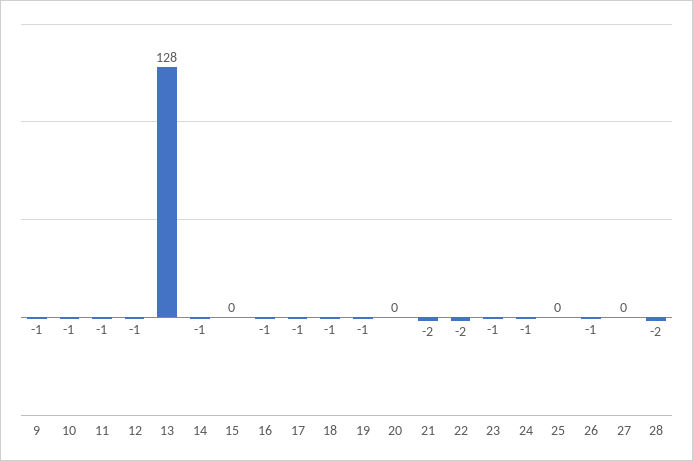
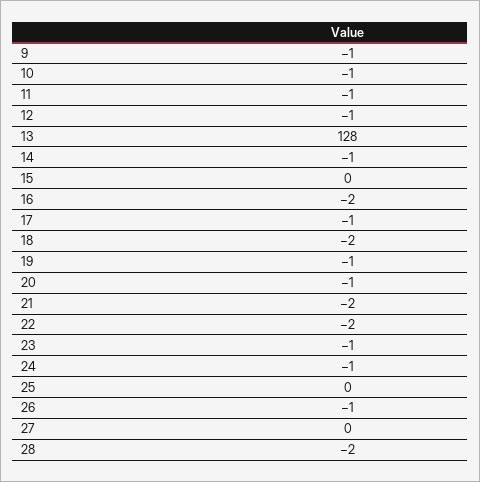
  {
    "9": -1,
    "10": -1,
    "11": -1,
    "12": -1,
    "13": 128,
    "14": -1,
    "15": 0,
-   "16": -1,
+   "16": -2,
    "17": -1,
-   "18": -1,
+   "18": -2,
    "19": -1,
-   "20": 0,
+   "20": -1,
    "21": -2,
    "22": -2,
    "23": -1,
    "24": -1,
    "25": 0,
    "26": -1,
    "27": 0,
    "28": -2
  }

